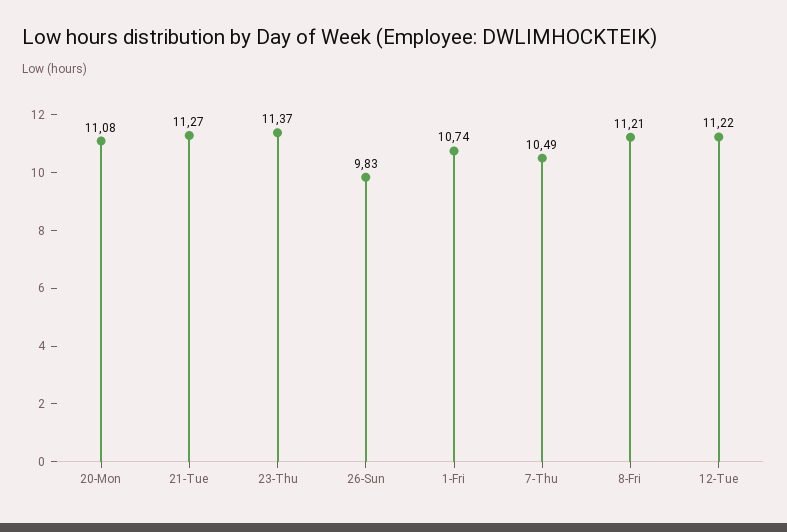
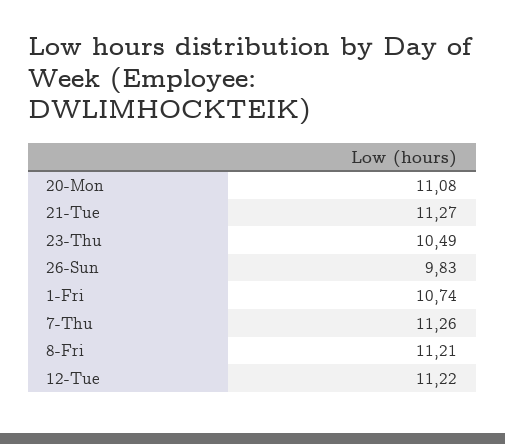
  {
    "20-Mon": 11.08,
    "21-Tue": 11.27,
-   "23-Thu": 11.37,
+   "23-Thu": 10.49,
    "26-Sun": 9.83,
    "1-Fri": 10.74,
-   "7-Thu": 10.49,
+   "7-Thu": 11.26,
    "8-Fri": 11.21,
    "12-Tue": 11.22
  }

